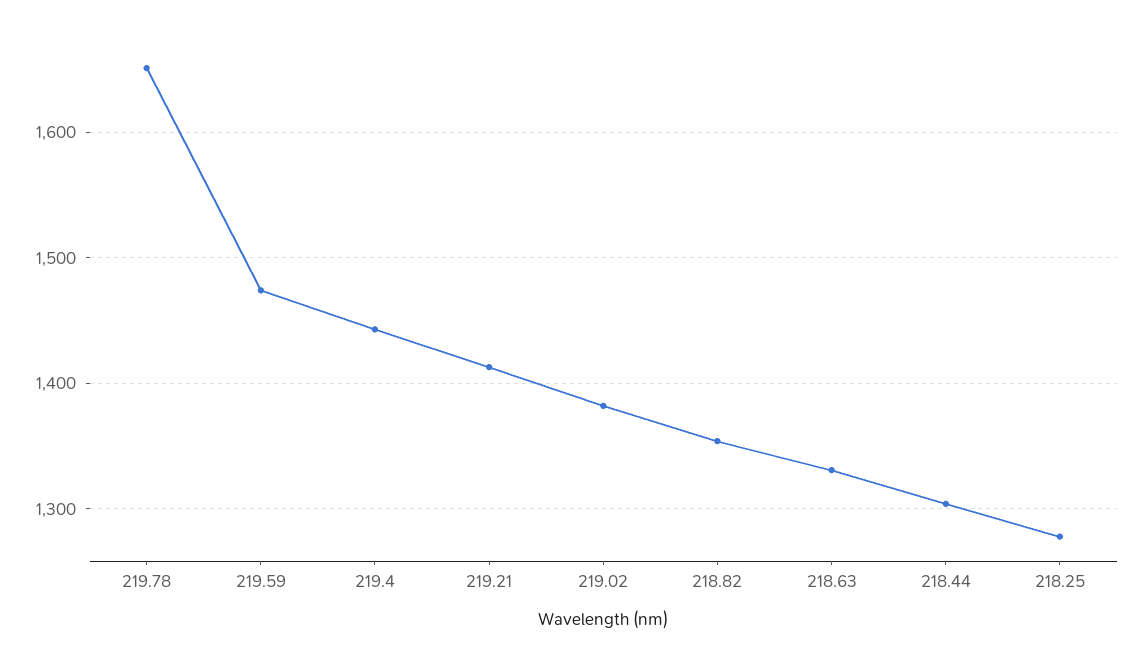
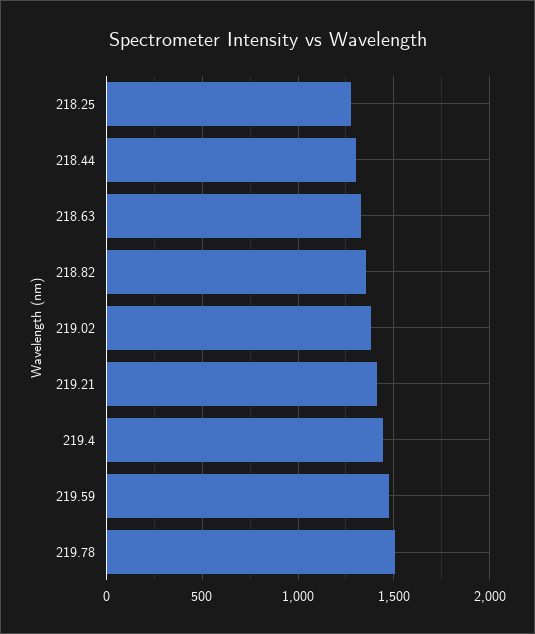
  {
-   "219.78": 1650,
+   "219.78": 1500,
    "219.59": 1470,
    "219.4": 1440,
    "219.21": 1410,
    "219.02": 1380,
    "218.82": 1350,
    "218.63": 1330,
    "218.44": 1300,
    "218.25": 1280
  }

